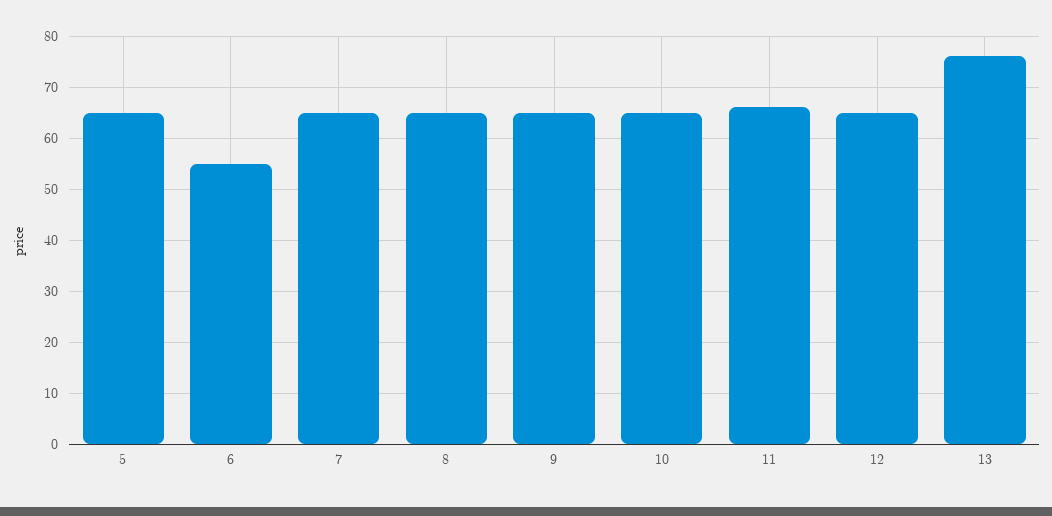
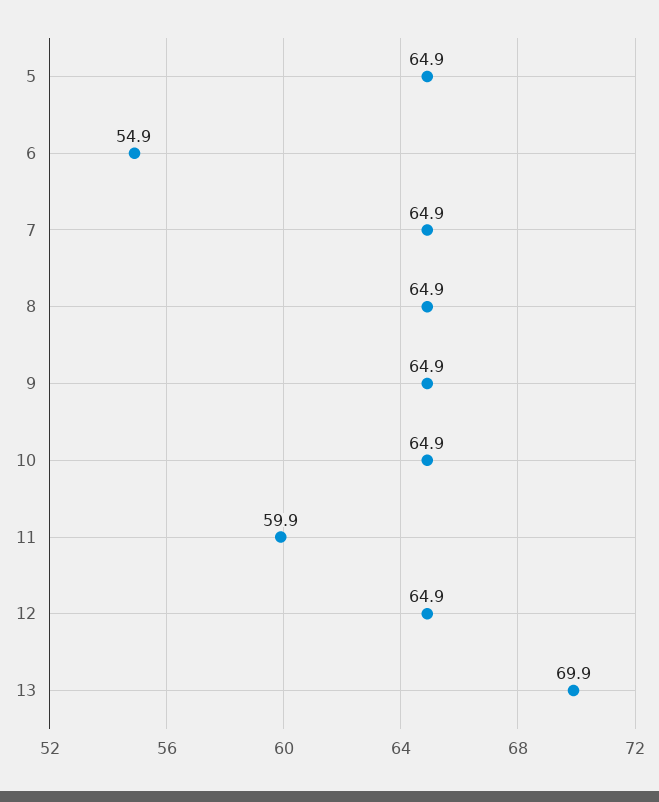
  {
    "5": 64.9,
    "6": 54.9,
    "7": 64.9,
    "8": 64.9,
    "9": 64.9,
    "10": 64.9,
-   "11": 66,
+   "11": 59.9,
    "12": 64.9,
-   "13": 76
+   "13": 69.9
  }

